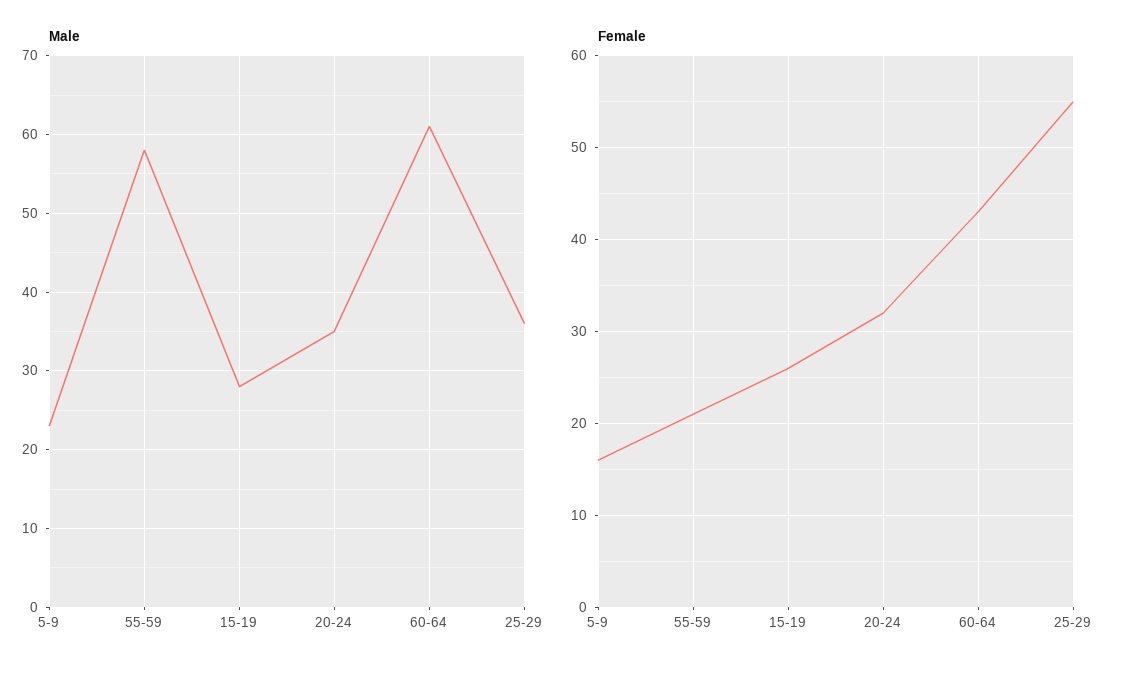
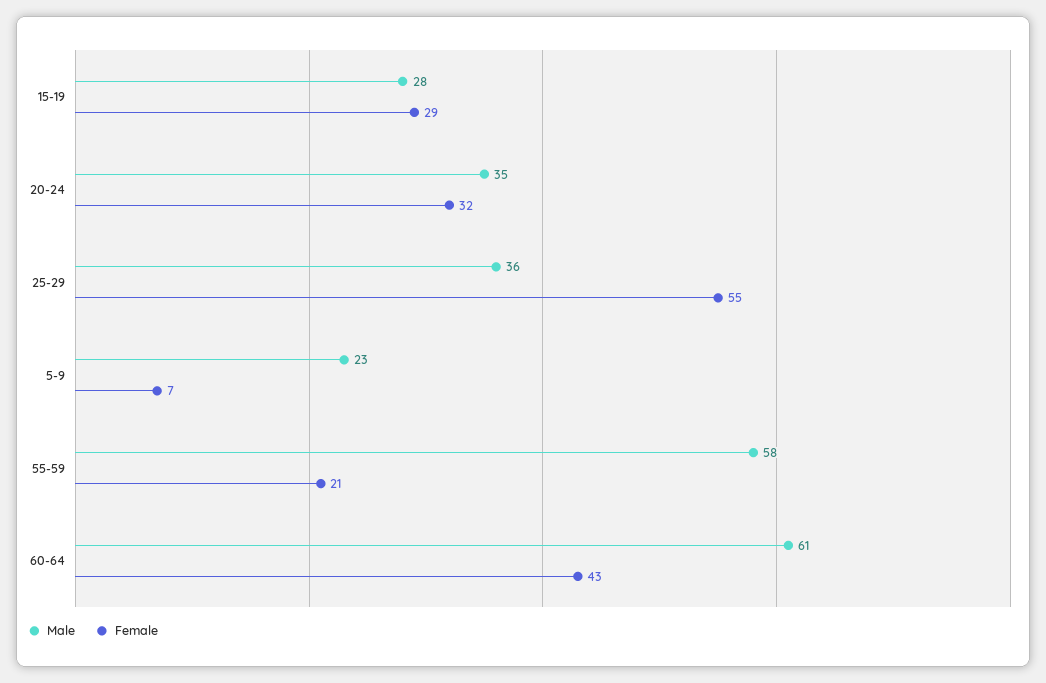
  {
    "Male": {
      "5-9": 23,
      "55-59": 58,
      "15-19": 28,
      "20-24": 35,
      "60-64": 61,
      "25-29": 36
    },
    "Female": {
-     "5-9": 16,
+     "5-9": 7,
      "55-59": 21,
-     "15-19": 26,
+     "15-19": 29,
      "20-24": 32,
      "60-64": 43,
      "25-29": 55
    }
  }

